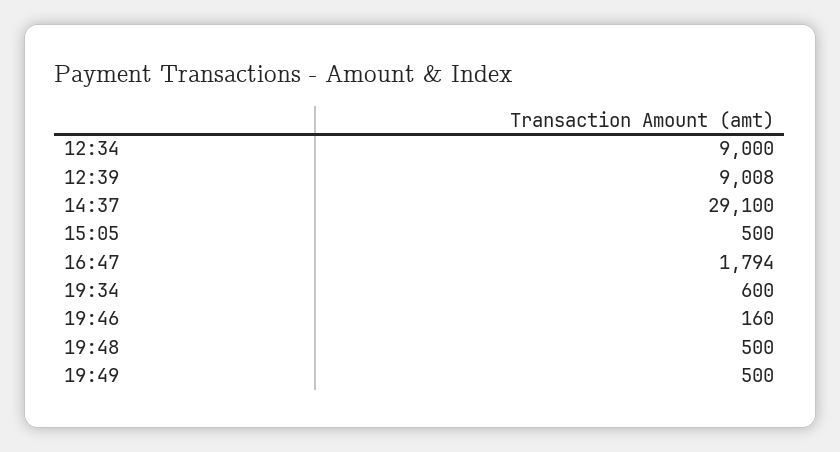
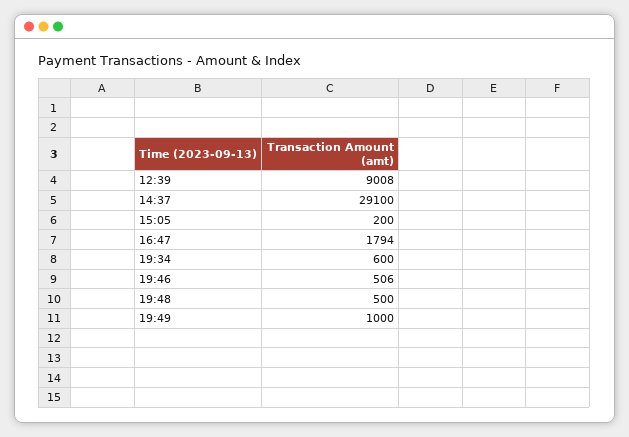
  {
-   "12:34": 9000,
    "12:39": 9008,
    "14:37": 29100,
-   "15:05": 500,
+   "15:05": 200,
    "16:47": 1794,
    "19:34": 600,
-   "19:46": 160,
+   "19:46": 506,
    "19:48": 500,
-   "19:49": 500
+   "19:49": 1000
  }

